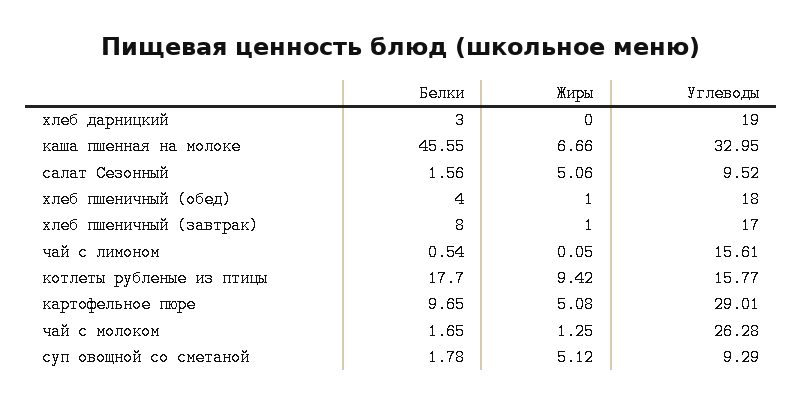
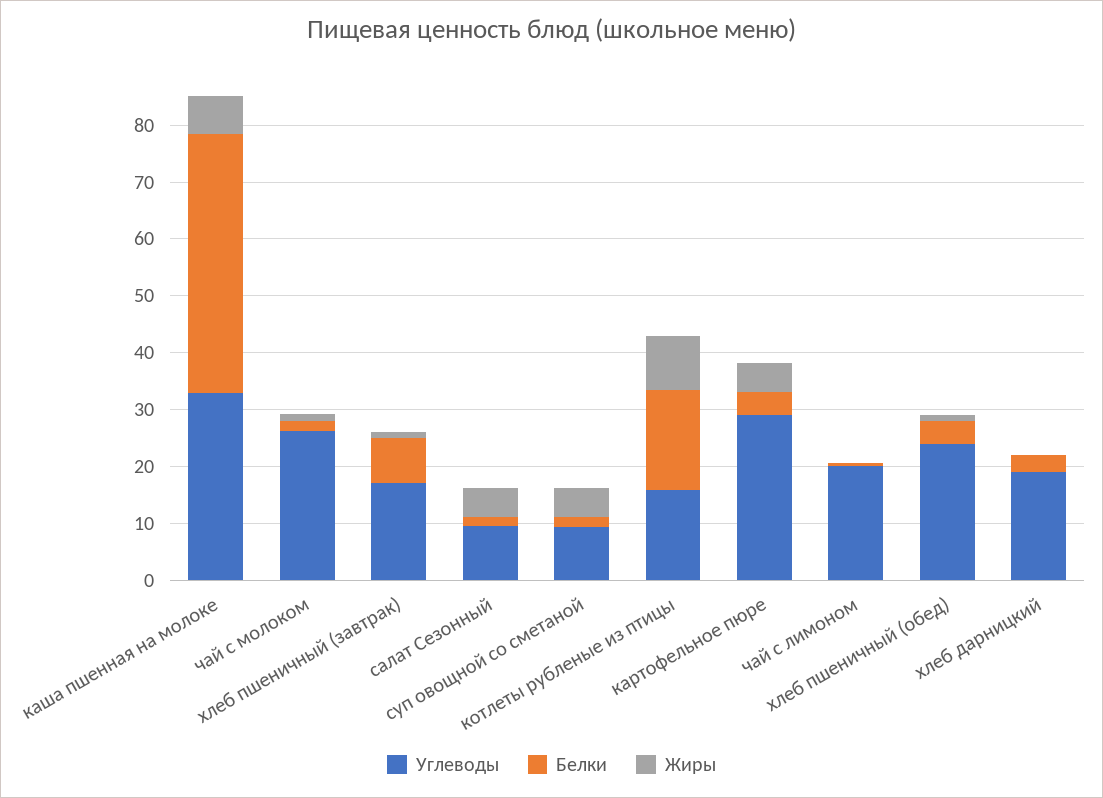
  {
    "Белки": {
      "хлеб дарницкий": 3,
      "каша пшенная на молоке": 45.55,
      "салат Сезонный": 1.56,
      "хлеб пшеничный (обед)": 4,
      "хлеб пшеничный (завтрак)": 8,
      "чай с лимоном": 0.54,
      "котлеты рубленые из птицы": 17.7,
-     "картофельное пюре": 9.65,
+     "картофельное пюре": 4,
      "чай с молоком": 1.65,
      "суп овощной со сметаной": 1.78
    },
    "Жиры": {
      "хлеб дарницкий": 0,
      "каша пшенная на молоке": 6.66,
      "салат Сезонный": 5.06,
      "хлеб пшеничный (обед)": 1,
      "хлеб пшеничный (завтрак)": 1,
      "чай с лимоном": 0.05,
      "котлеты рубленые из птицы": 9.42,
      "картофельное пюре": 5.08,
      "чай с молоком": 1.25,
      "суп овощной со сметаной": 5.12
    },
    "Углеводы": {
      "хлеб дарницкий": 19,
      "каша пшенная на молоке": 32.95,
      "салат Сезонный": 9.52,
-     "хлеб пшеничный (обед)": 18,
+     "хлеб пшеничный (обед)": 24,
      "хлеб пшеничный (завтрак)": 17,
-     "чай с лимоном": 15.61,
+     "чай с лимоном": 20,
      "котлеты рубленые из птицы": 15.77,
      "картофельное пюре": 29.01,
      "чай с молоком": 26.28,
      "суп овощной со сметаной": 9.29
    }
  }

